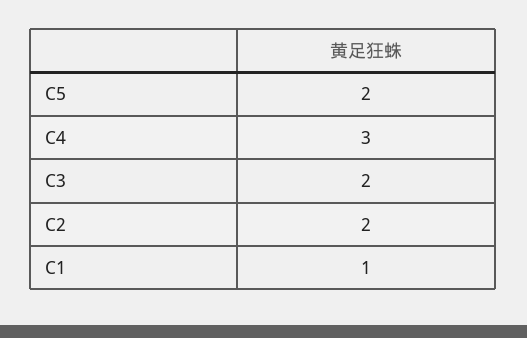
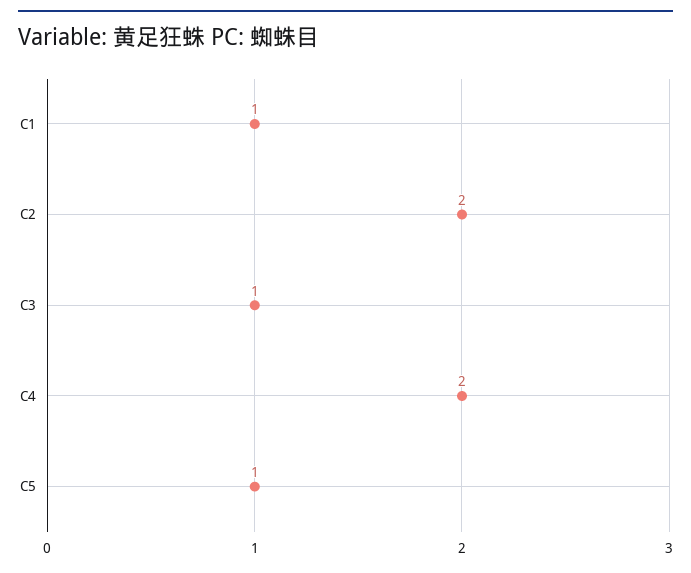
  {
-   "C5": 2,
+   "C5": 1,
-   "C4": 3,
+   "C4": 2,
-   "C3": 2,
+   "C3": 1,
    "C2": 2,
    "C1": 1
  }

